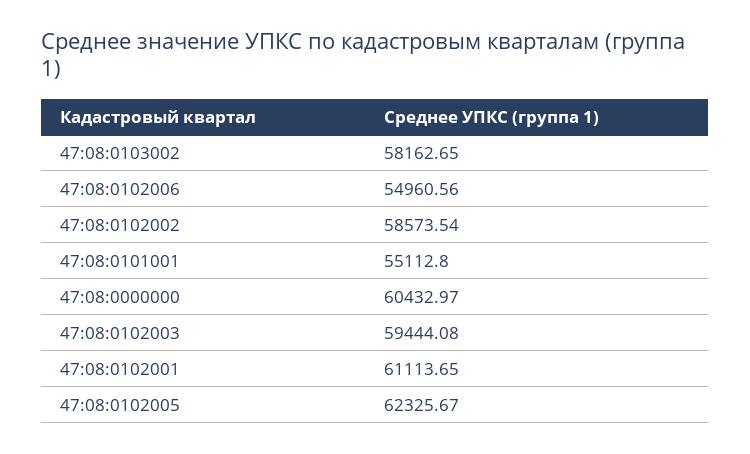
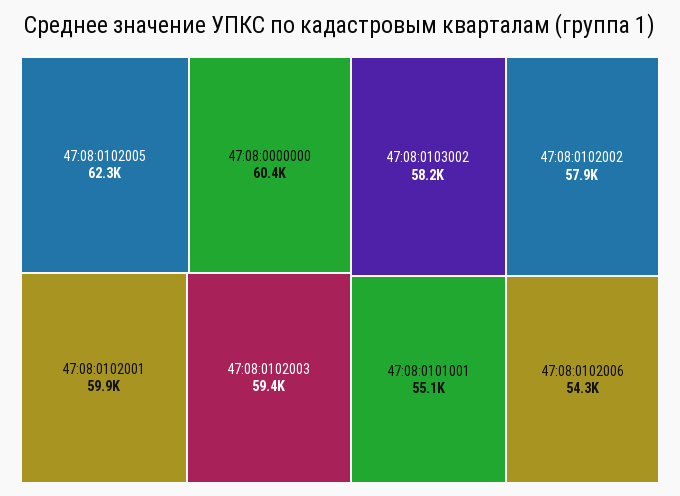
  {
    "47:08:0103002": 58162.65,
-   "47:08:0102006": 54960.56,
+   "47:08:0102006": 54300,
-   "47:08:0102002": 58573.54,
+   "47:08:0102002": 57900,
    "47:08:0101001": 55112.8,
    "47:08:0000000": 60432.97,
    "47:08:0102003": 59444.08,
-   "47:08:0102001": 61113.65,
+   "47:08:0102001": 59900,
    "47:08:0102005": 62325.67
  }

